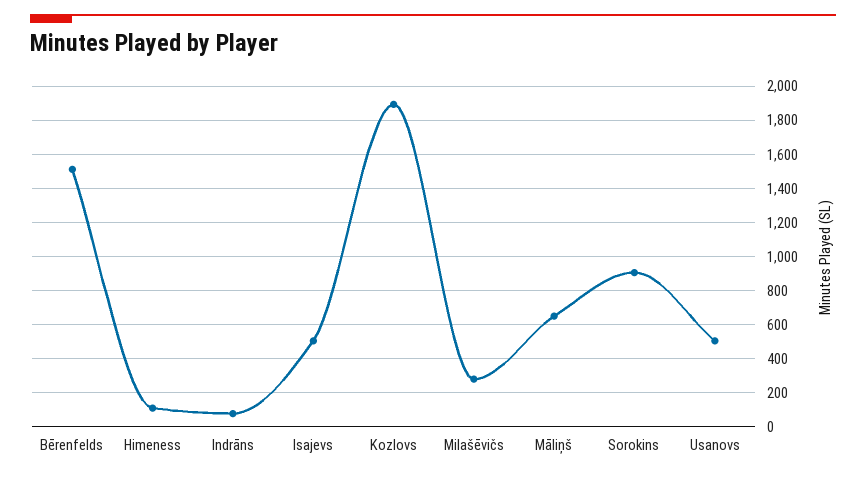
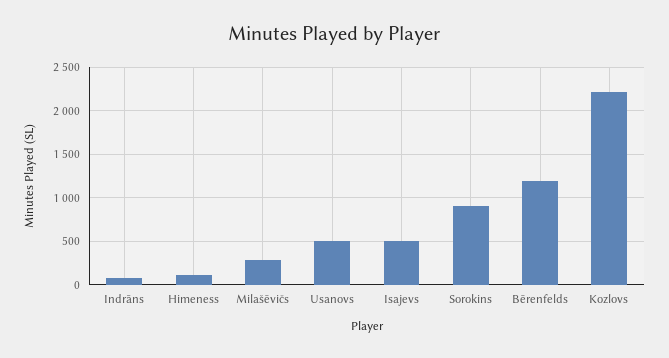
  {
-   "Bērenfelds": 1500,
+   "Bērenfelds": 1200,
    "Himeness": 100,
    "Indrāns": 100,
    "Isajevs": 500,
-   "Kozlovs": 1900,
+   "Kozlovs": 2200,
    "Milašēvičs": 300,
-   "Māliņš": 650,
    "Sorokins": 900,
    "Usanovs": 500
  }

